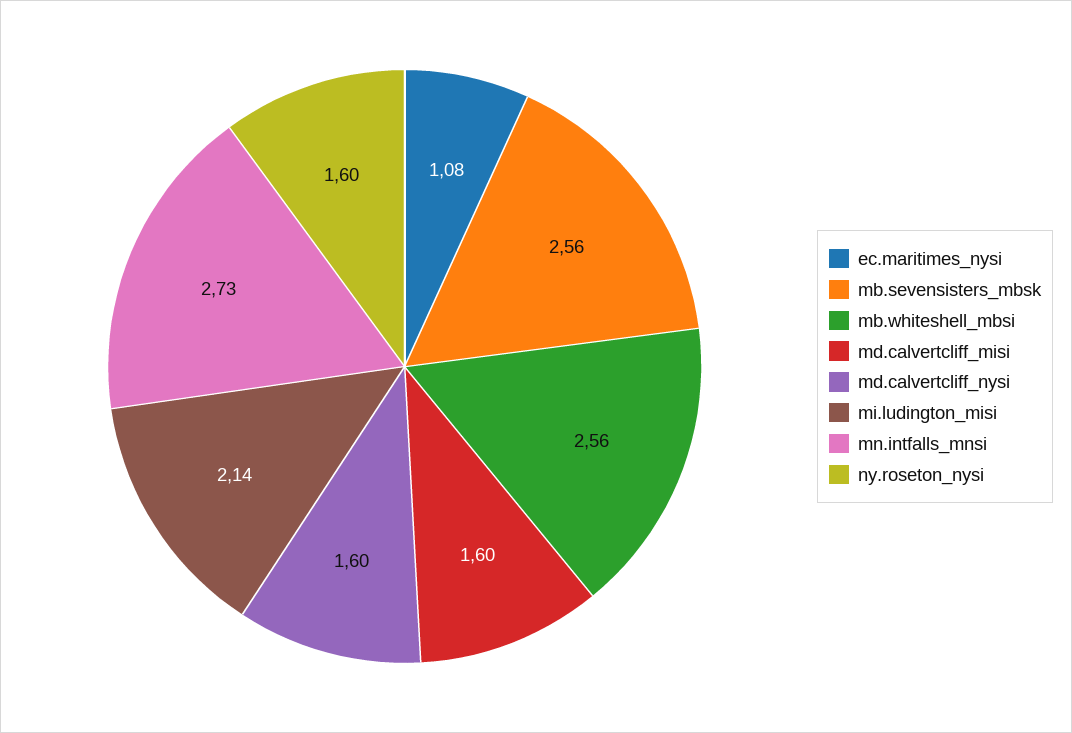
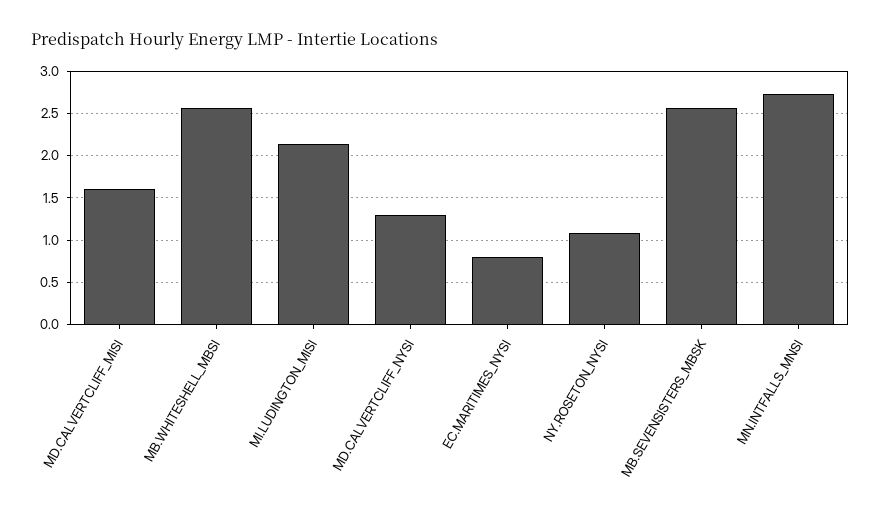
  {
-   "ec.maritimes_nysi": 1.08,
+   "ec.maritimes_nysi": 0.8,
    "mb.sevensisters_mbsk": 2.56,
    "mb.whiteshell_mbsi": 2.56,
    "md.calvertcliff_misi": 1.6,
-   "md.calvertcliff_nysi": 1.6,
+   "md.calvertcliff_nysi": 1.3,
    "mi.ludington_misi": 2.14,
    "mn.intfalls_mnsi": 2.73,
-   "ny.roseton_nysi": 1.6
+   "ny.roseton_nysi": 1.1
  }

